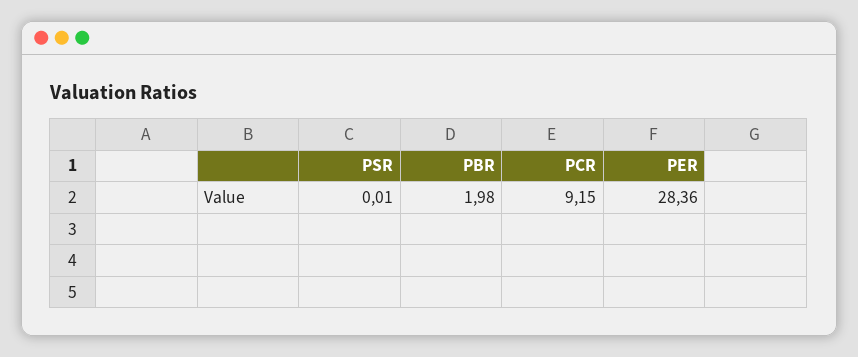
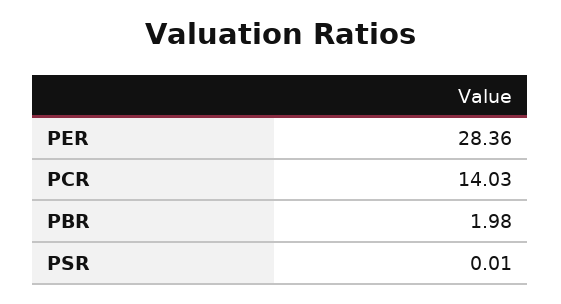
  {
    "PSR": 0.01,
    "PBR": 1.98,
-   "PCR": 9.15,
+   "PCR": 14.03,
    "PER": 28.36
  }

